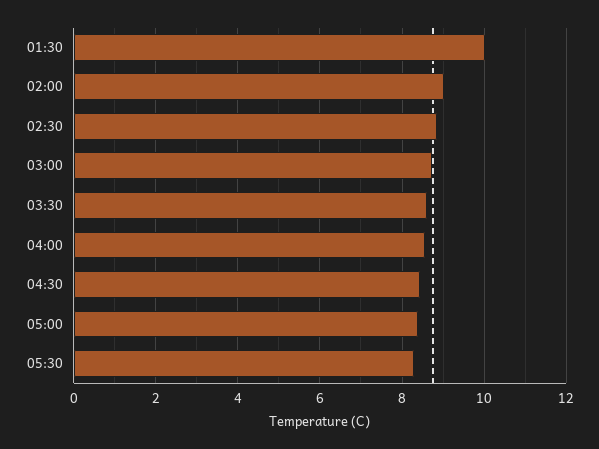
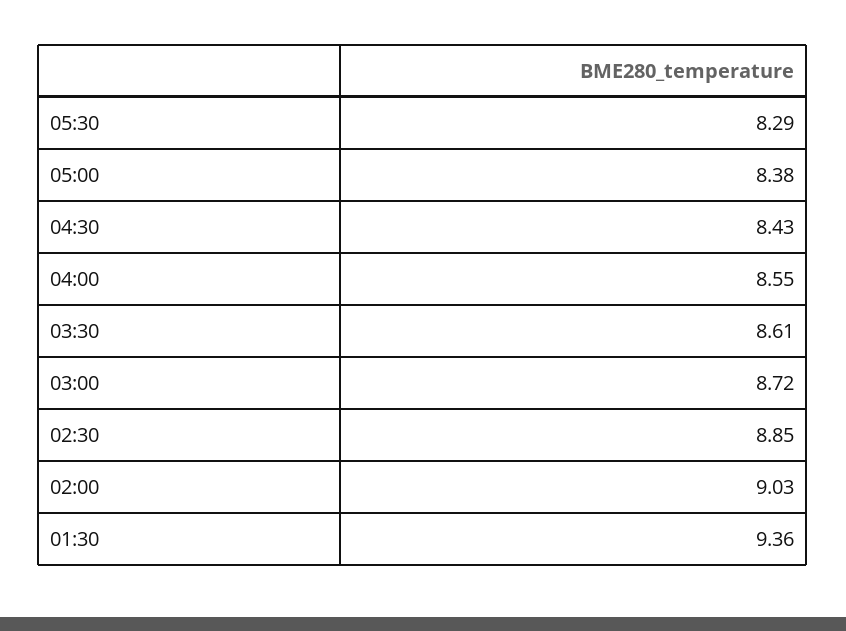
  {
-   "01:30": 10,
+   "01:30": 9.36,
    "02:00": 9.03,
    "02:30": 8.85,
    "03:00": 8.72,
    "03:30": 8.61,
    "04:00": 8.55,
    "04:30": 8.43,
    "05:00": 8.38,
    "05:30": 8.29
  }

